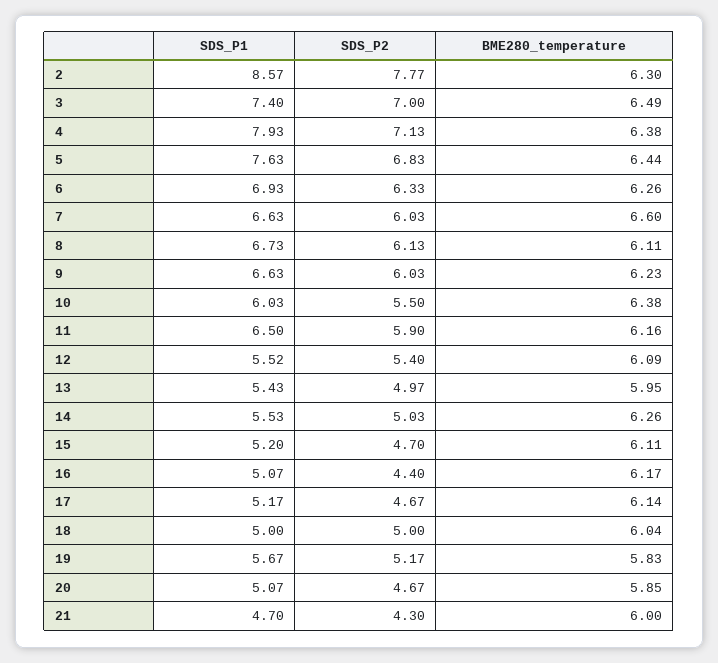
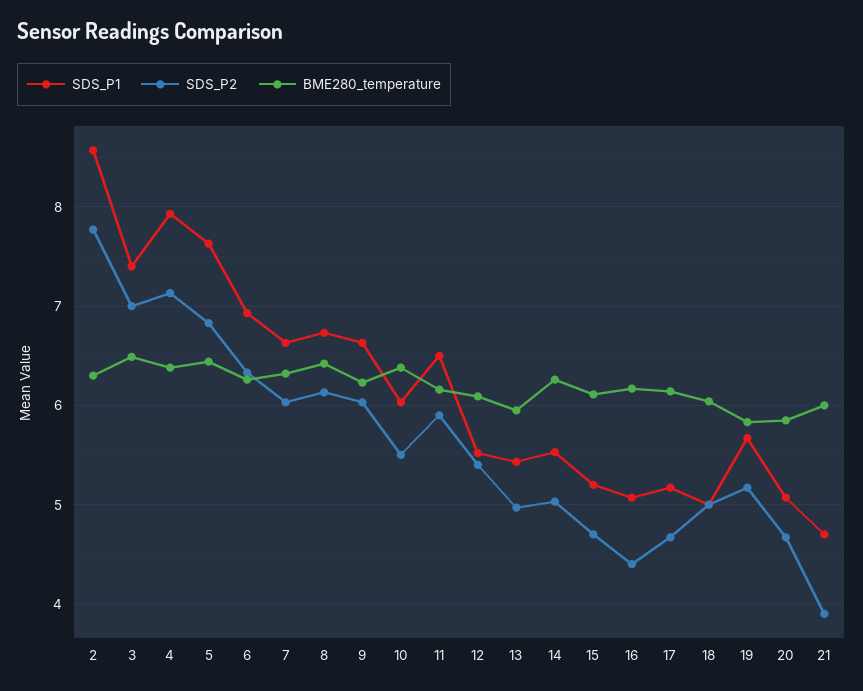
  {
    "SDS_P1": {
      "2": 8.57,
      "3": 7.4,
      "4": 7.93,
      "5": 7.63,
      "6": 6.93,
      "7": 6.63,
      "8": 6.73,
      "9": 6.63,
      "10": 6.03,
      "11": 6.5,
      "12": 5.52,
      "13": 5.43,
      "14": 5.53,
      "15": 5.2,
      "16": 5.07,
      "17": 5.17,
      "18": 5,
      "19": 5.67,
      "20": 5.07,
      "21": 4.7
    },
    "SDS_P2": {
      "2": 7.77,
      "3": 7,
      "4": 7.13,
      "5": 6.83,
      "6": 6.33,
      "7": 6.03,
      "8": 6.13,
      "9": 6.03,
      "10": 5.5,
      "11": 5.9,
      "12": 5.4,
      "13": 4.97,
      "14": 5.03,
      "15": 4.7,
      "16": 4.4,
      "17": 4.67,
      "18": 5,
      "19": 5.17,
      "20": 4.67,
-     "21": 4.3
+     "21": 3.9
    },
    "BME280_temperature": {
      "2": 6.3,
      "3": 6.49,
      "4": 6.38,
      "5": 6.44,
      "6": 6.26,
-     "7": 6.6,
+     "7": 6.3,
-     "8": 6.11,
+     "8": 6.4,
      "9": 6.23,
      "10": 6.38,
      "11": 6.16,
      "12": 6.09,
      "13": 5.95,
      "14": 6.26,
      "15": 6.11,
      "16": 6.17,
      "17": 6.14,
      "18": 6.04,
      "19": 5.83,
      "20": 5.85,
      "21": 6
    }
  }

